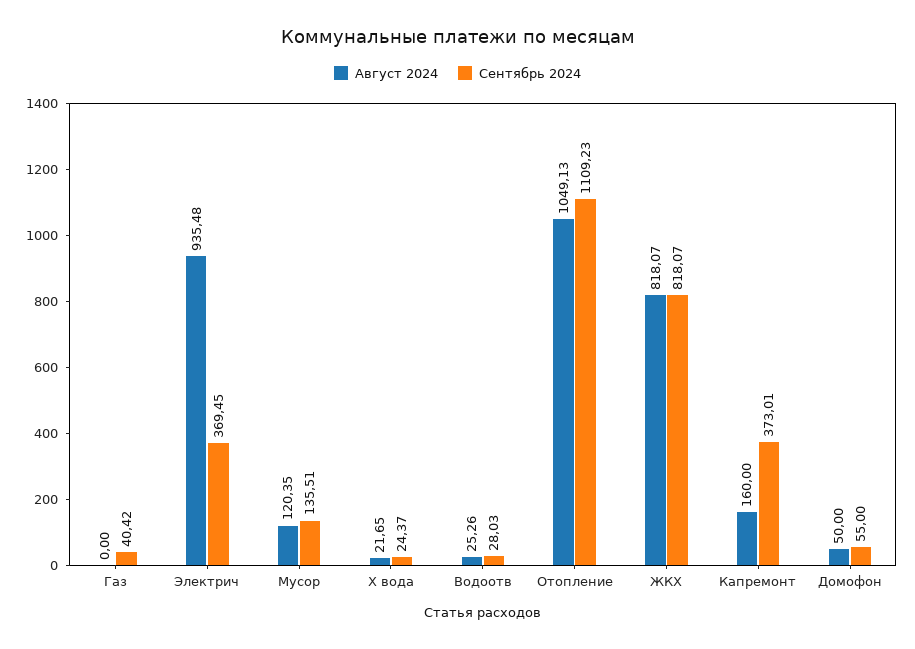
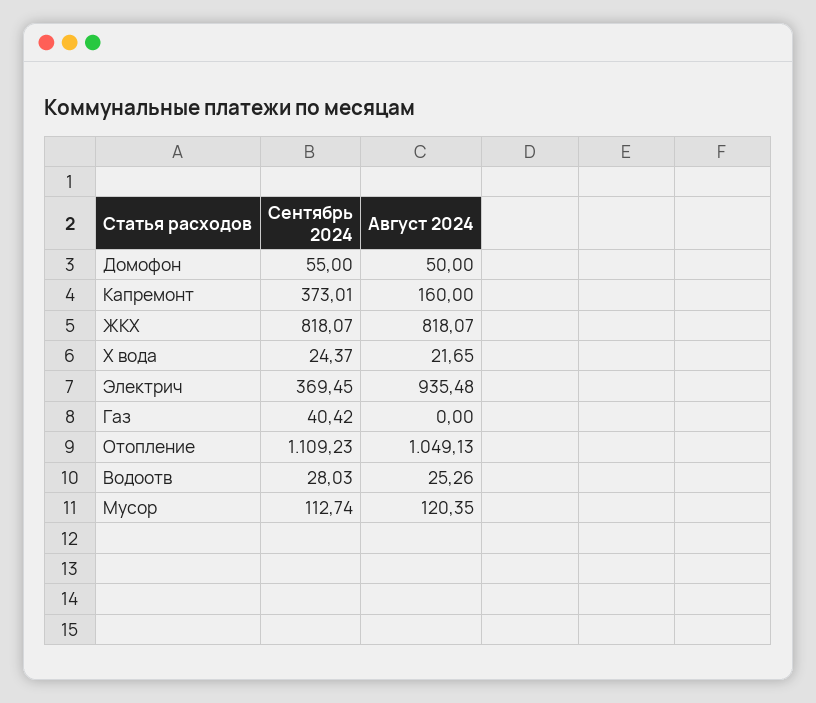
  {
    "Август 2024": {
      "Газ": 0,
      "Электрич": 935.48,
      "Мусор": 120.35,
      "Х вода": 21.65,
      "Водоотв": 25.26,
      "Отопление": 1049.13,
      "ЖКХ": 818.07,
      "Капремонт": 160,
      "Домофон": 50
    },
    "Сентябрь 2024": {
      "Газ": 40.42,
      "Электрич": 369.45,
-     "Мусор": 135.51,
+     "Мусор": 112.74,
      "Х вода": 24.37,
      "Водоотв": 28.03,
      "Отопление": 1109.23,
      "ЖКХ": 818.07,
      "Капремонт": 373.01,
      "Домофон": 55
    }
  }

